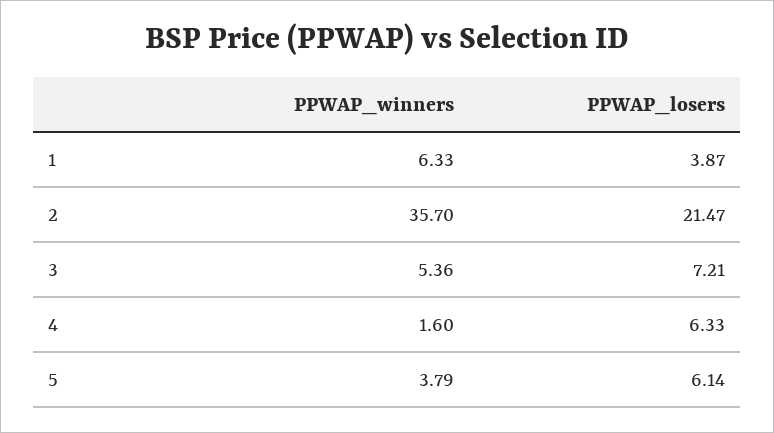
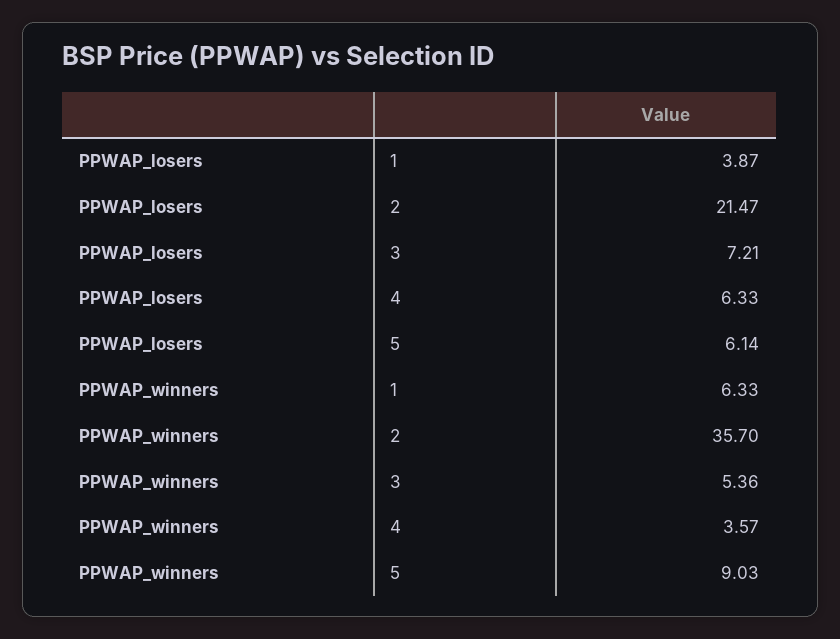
  {
    "PPWAP_winners": {
      "1": 6.33,
      "2": 35.7,
      "3": 5.36,
-     "4": 1.6,
+     "4": 3.57,
-     "5": 3.79
+     "5": 9.03
    },
    "PPWAP_losers": {
      "1": 3.87,
      "2": 21.47,
      "3": 7.21,
      "4": 6.33,
      "5": 6.14
    }
  }

